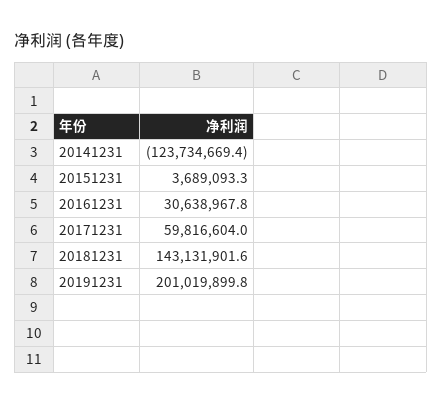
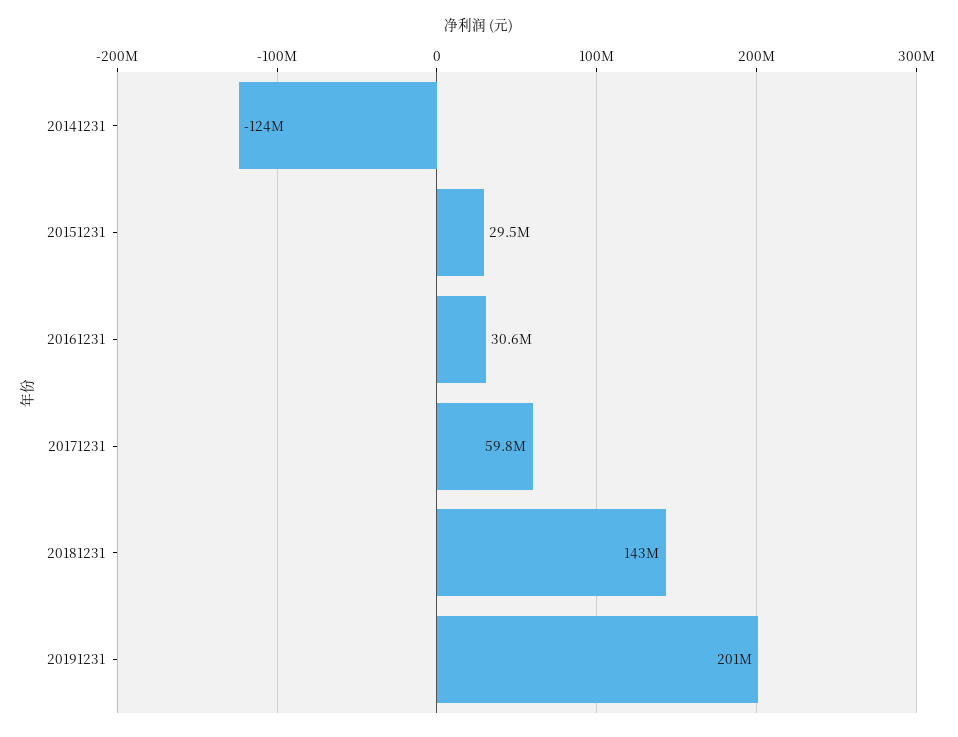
  {
    "20141231": -123734669.4,
-   "20151231": 3689093.3,
+   "20151231": 29500000,
    "20161231": 30638967.8,
    "20171231": 59816604,
    "20181231": 143131901.6,
    "20191231": 201019899.8
  }

